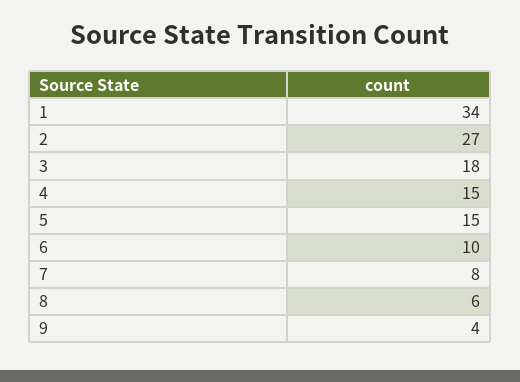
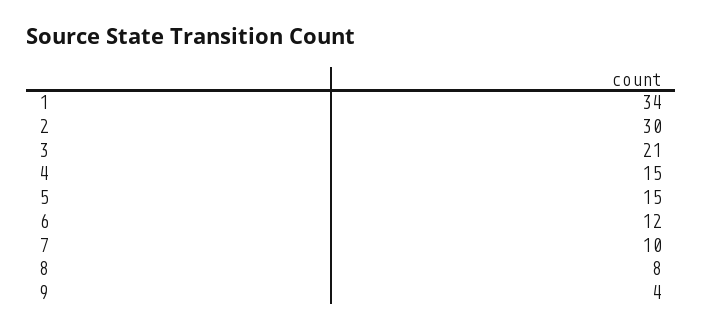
  {
    "1": 34,
-   "2": 27,
+   "2": 30,
-   "3": 18,
+   "3": 21,
    "4": 15,
    "5": 15,
-   "6": 10,
+   "6": 12,
-   "7": 8,
+   "7": 10,
-   "8": 6,
+   "8": 8,
    "9": 4
  }

